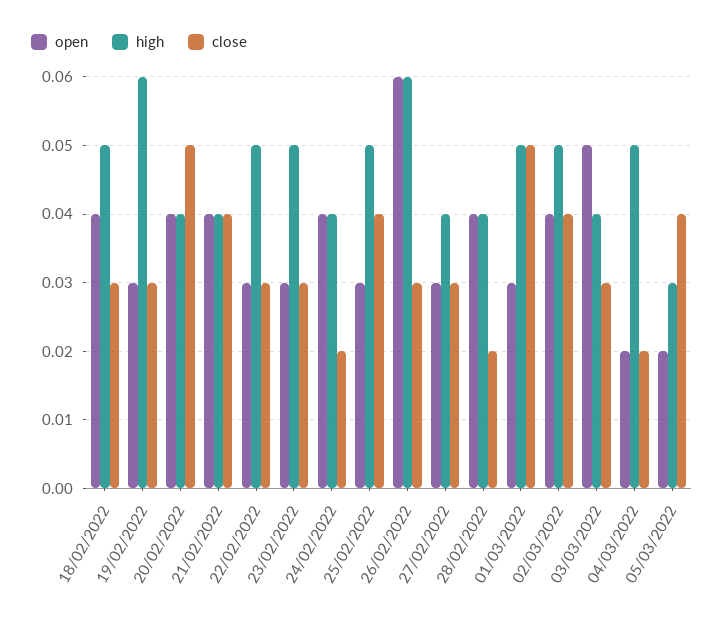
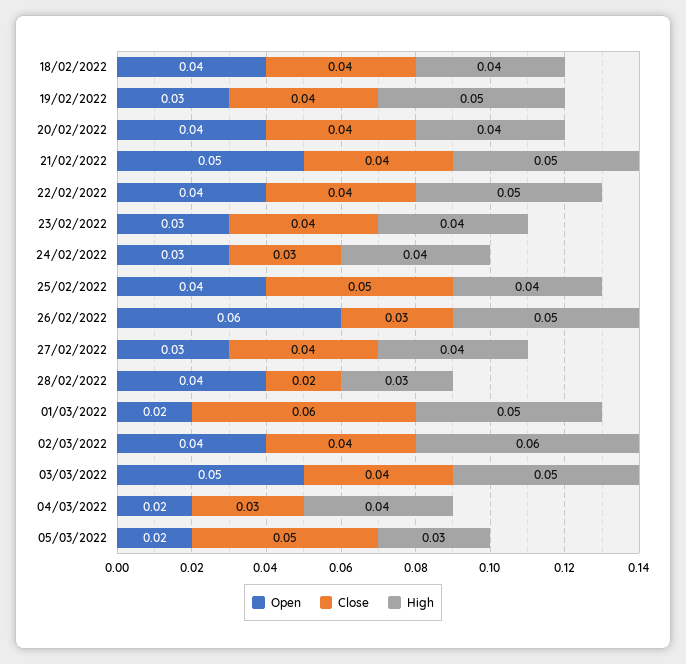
  {
    "open": {
      "18/02/2022": 0.04,
      "19/02/2022": 0.03,
      "20/02/2022": 0.04,
-     "21/02/2022": 0.04,
+     "21/02/2022": 0.05,
-     "22/02/2022": 0.03,
+     "22/02/2022": 0.04,
      "23/02/2022": 0.03,
-     "24/02/2022": 0.04,
+     "24/02/2022": 0.03,
-     "25/02/2022": 0.03,
+     "25/02/2022": 0.04,
      "26/02/2022": 0.06,
      "27/02/2022": 0.03,
      "28/02/2022": 0.04,
-     "01/03/2022": 0.03,
+     "01/03/2022": 0.02,
      "02/03/2022": 0.04,
      "03/03/2022": 0.05,
      "04/03/2022": 0.02,
      "05/03/2022": 0.02
    },
    "high": {
-     "18/02/2022": 0.05,
+     "18/02/2022": 0.04,
-     "19/02/2022": 0.06,
+     "19/02/2022": 0.05,
      "20/02/2022": 0.04,
-     "21/02/2022": 0.04,
+     "21/02/2022": 0.05,
      "22/02/2022": 0.05,
-     "23/02/2022": 0.05,
+     "23/02/2022": 0.04,
      "24/02/2022": 0.04,
-     "25/02/2022": 0.05,
+     "25/02/2022": 0.04,
-     "26/02/2022": 0.06,
+     "26/02/2022": 0.05,
      "27/02/2022": 0.04,
-     "28/02/2022": 0.04,
+     "28/02/2022": 0.03,
      "01/03/2022": 0.05,
-     "02/03/2022": 0.05,
+     "02/03/2022": 0.06,
-     "03/03/2022": 0.04,
+     "03/03/2022": 0.05,
-     "04/03/2022": 0.05,
+     "04/03/2022": 0.04,
      "05/03/2022": 0.03
    },
    "close": {
-     "18/02/2022": 0.03,
+     "18/02/2022": 0.04,
-     "19/02/2022": 0.03,
+     "19/02/2022": 0.04,
-     "20/02/2022": 0.05,
+     "20/02/2022": 0.04,
      "21/02/2022": 0.04,
-     "22/02/2022": 0.03,
+     "22/02/2022": 0.04,
-     "23/02/2022": 0.03,
+     "23/02/2022": 0.04,
-     "24/02/2022": 0.02,
+     "24/02/2022": 0.03,
-     "25/02/2022": 0.04,
+     "25/02/2022": 0.05,
      "26/02/2022": 0.03,
-     "27/02/2022": 0.03,
+     "27/02/2022": 0.04,
      "28/02/2022": 0.02,
-     "01/03/2022": 0.05,
+     "01/03/2022": 0.06,
      "02/03/2022": 0.04,
-     "03/03/2022": 0.03,
+     "03/03/2022": 0.04,
-     "04/03/2022": 0.02,
+     "04/03/2022": 0.03,
-     "05/03/2022": 0.04
+     "05/03/2022": 0.05
    }
  }

